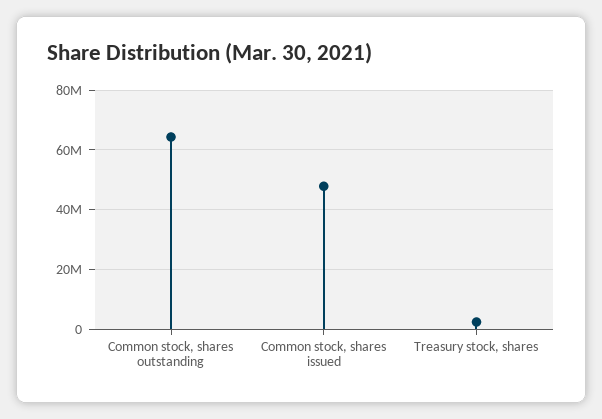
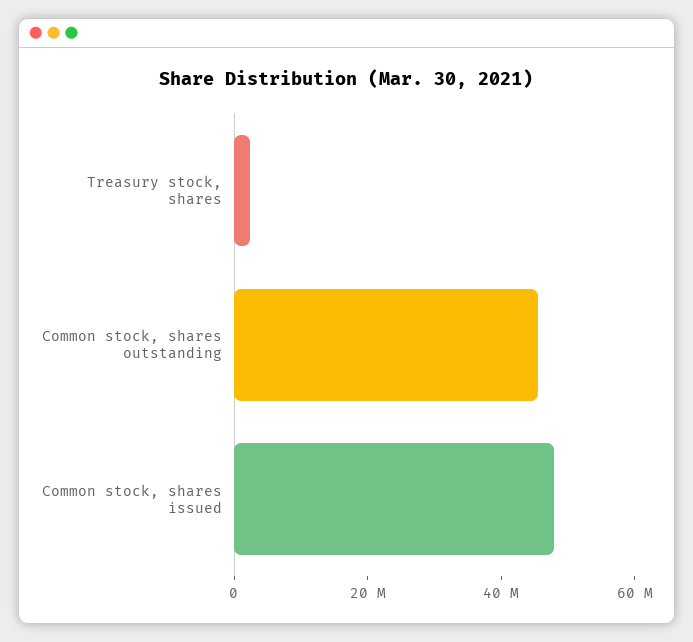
  {
-   "Common stock, shares outstanding": 65000000,
+   "Common stock, shares outstanding": 45000000,
    "Common stock, shares issued": 47500000,
    "Treasury stock, shares": 2500000
  }

